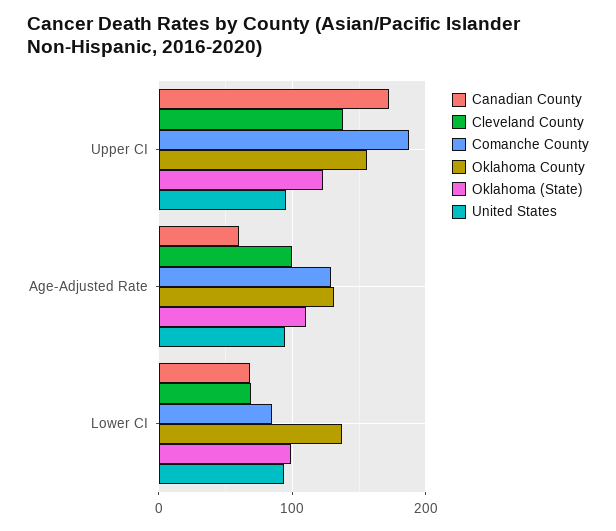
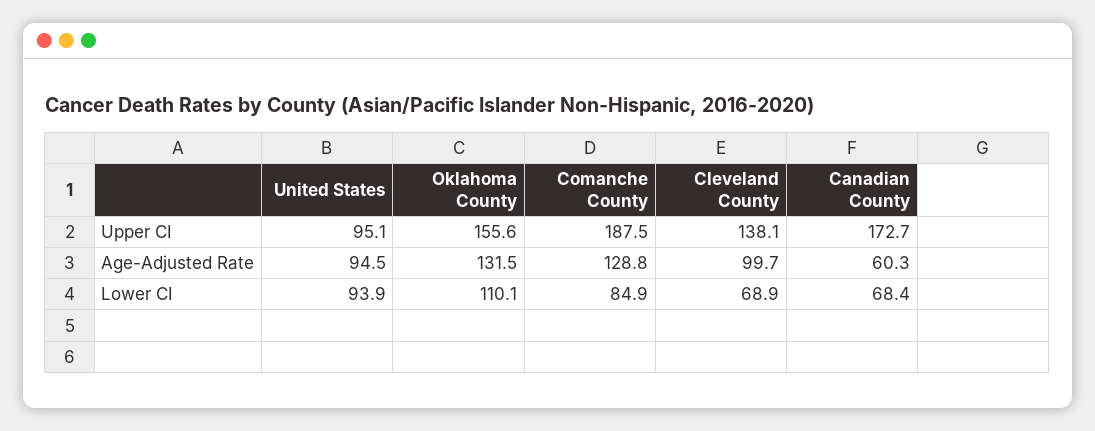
  {
    "Canadian County": {
      "Upper CI": 172.7,
      "Age-Adjusted Rate": 60.3,
      "Lower CI": 68.4
    },
    "Cleveland County": {
      "Upper CI": 138.1,
      "Age-Adjusted Rate": 99.7,
      "Lower CI": 68.9
    },
    "Comanche County": {
      "Upper CI": 187.5,
      "Age-Adjusted Rate": 128.8,
      "Lower CI": 84.9
    },
    "Oklahoma County": {
      "Upper CI": 155.6,
      "Age-Adjusted Rate": 131.5,
-     "Lower CI": 140
+     "Lower CI": 110.1
    },
-   "Oklahoma (State)": {
-     "Upper CI": 120,
-     "Age-Adjusted Rate": 110,
-     "Lower CI": 100
-   },
    "United States": {
      "Upper CI": 95.1,
      "Age-Adjusted Rate": 94.5,
      "Lower CI": 93.9
    }
  }

